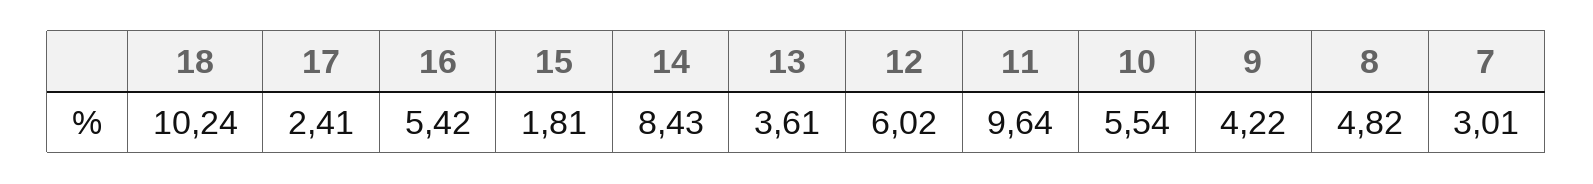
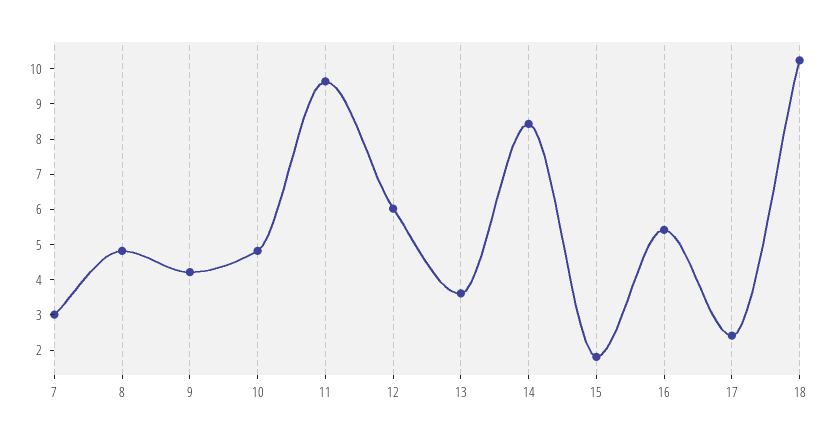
  {
    "18": 10.24,
    "17": 2.41,
    "16": 5.42,
    "15": 1.81,
    "14": 8.43,
    "13": 3.61,
    "12": 6.02,
    "11": 9.64,
-   "10": 5.54,
+   "10": 4.75,
    "9": 4.22,
    "8": 4.82,
    "7": 3.01
  }

